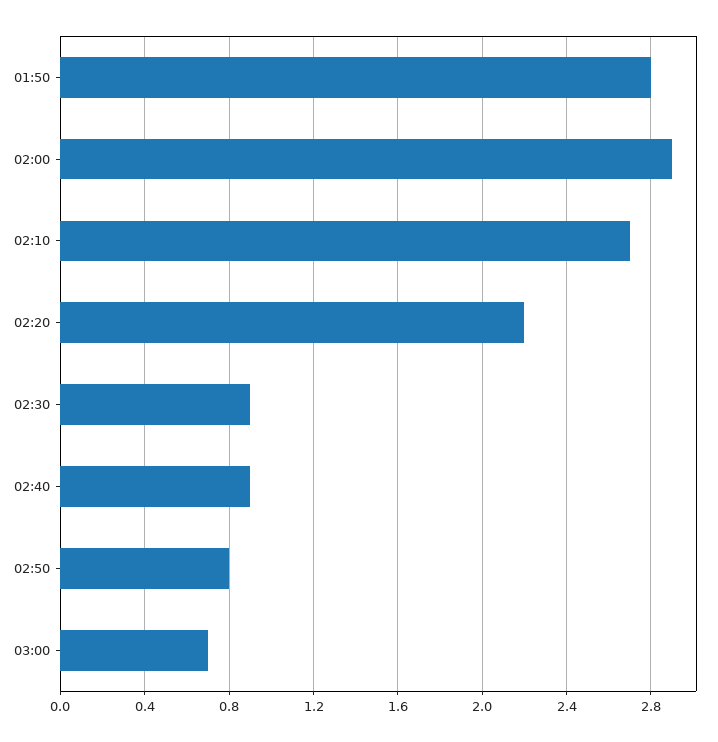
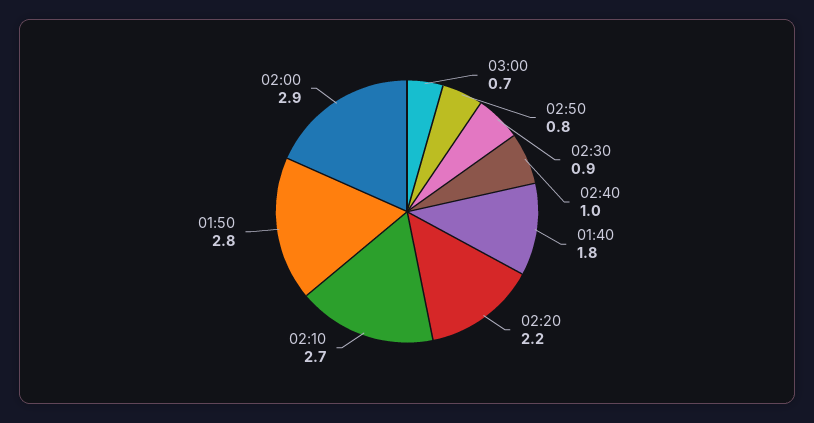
  {
    "01:50": 2.8,
    "02:00": 2.9,
    "02:10": 2.7,
    "02:20": 2.2,
    "02:30": 0.9,
-   "02:40": 0.9,
+   "02:40": 1,
    "02:50": 0.8,
-   "03:00": 0.7
+   "03:00": 0.7,
+   "01:40": 1.8
  }

